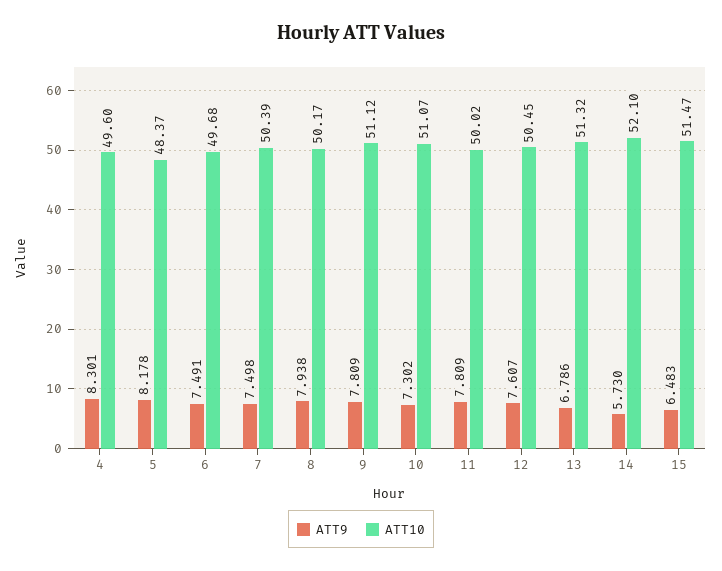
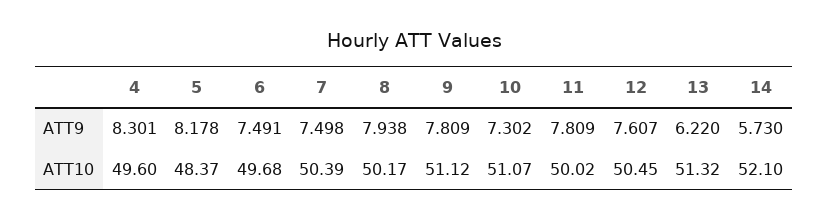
  {
    "ATT9": {
      "4": 8.301,
      "5": 8.178,
      "6": 7.491,
      "7": 7.498,
      "8": 7.938,
      "9": 7.809,
      "10": 7.302,
      "11": 7.809,
      "12": 7.607,
-     "13": 6.786,
+     "13": 6.22,
-     "14": 5.73,
+     "14": 5.73
-     "15": 6.483
    },
    "ATT10": {
      "4": 49.6,
      "5": 48.37,
      "6": 49.68,
      "7": 50.39,
      "8": 50.17,
      "9": 51.12,
      "10": 51.07,
      "11": 50.02,
      "12": 50.45,
      "13": 51.32,
-     "14": 52.1,
+     "14": 52.1
-     "15": 51.47
    }
  }

